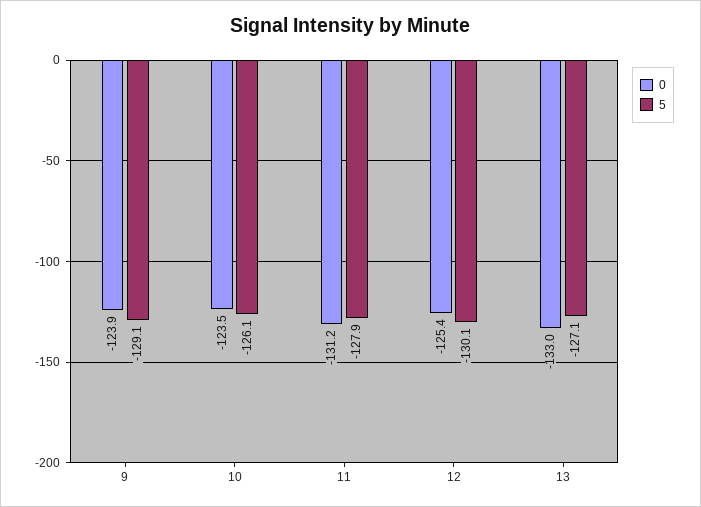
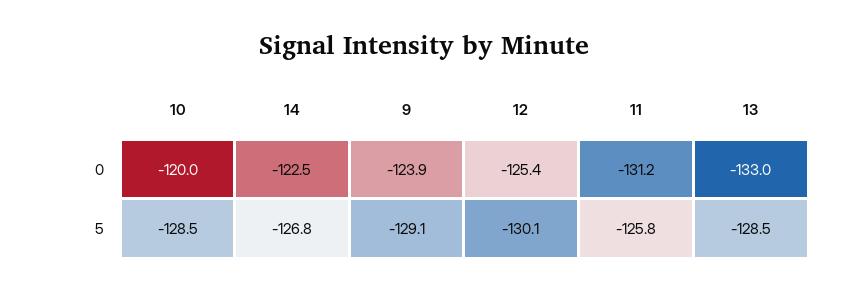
  {
    "0": {
      "9": -123.9,
-     "10": -123.5,
+     "10": -120,
      "11": -131.2,
      "12": -125.4,
-     "13": -133
+     "13": -133,
+     "14": -122.5
    },
    "5": {
      "9": -129.1,
-     "10": -126.1,
+     "10": -128.5,
-     "11": -127.9,
+     "11": -125.8,
      "12": -130.1,
-     "13": -127.1
+     "13": -128.5,
+     "14": -126.8
    }
  }

